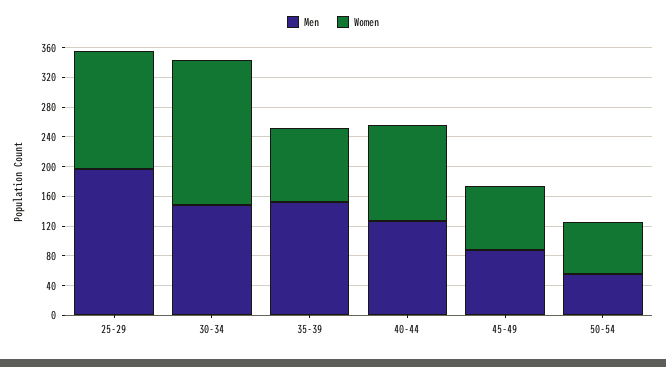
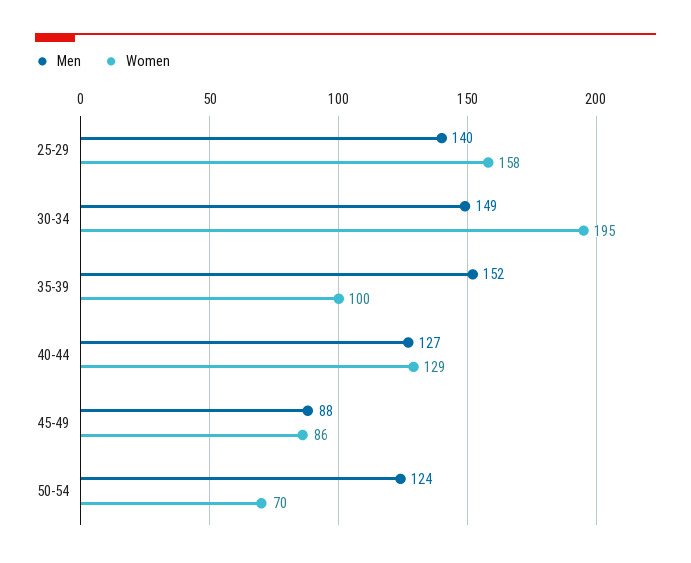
  {
    "Men": {
-     "25-29": 200,
+     "25-29": 140,
      "30-34": 149,
      "35-39": 152,
      "40-44": 127,
      "45-49": 88,
-     "50-54": 60
+     "50-54": 124
    },
    "Women": {
      "25-29": 158,
      "30-34": 195,
      "35-39": 100,
      "40-44": 129,
      "45-49": 86,
      "50-54": 70
    }
  }

